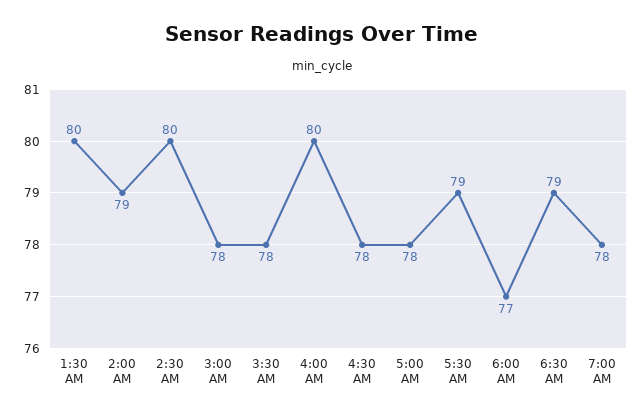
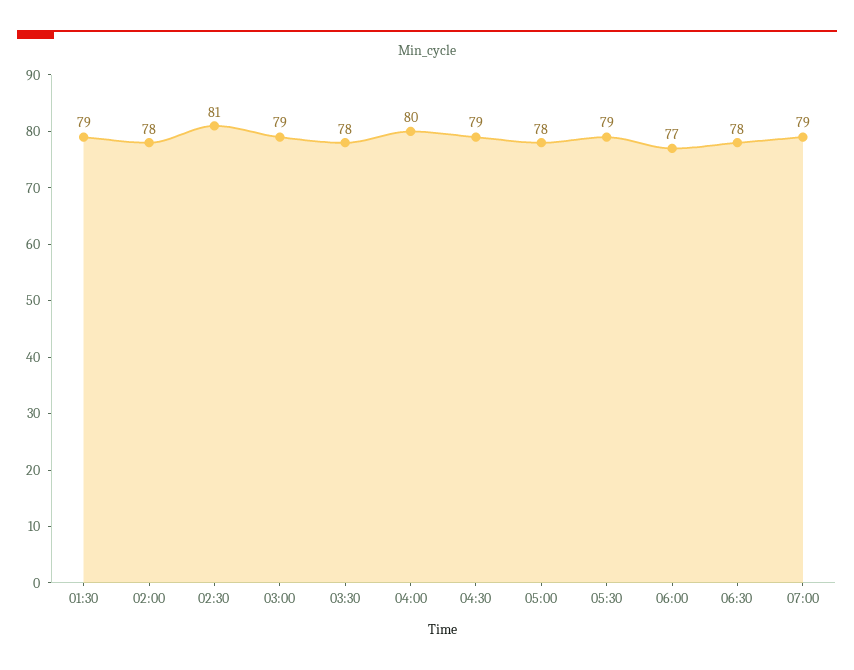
  {
-   "1:30 AM": 80,
+   "1:30 AM": 79,
-   "2:00 AM": 79,
+   "2:00 AM": 78,
-   "2:30 AM": 80,
+   "2:30 AM": 81,
-   "3:00 AM": 78,
+   "3:00 AM": 79,
    "3:30 AM": 78,
    "4:00 AM": 80,
-   "4:30 AM": 78,
+   "4:30 AM": 79,
    "5:00 AM": 78,
    "5:30 AM": 79,
    "6:00 AM": 77,
-   "6:30 AM": 79,
+   "6:30 AM": 78,
-   "7:00 AM": 78
+   "7:00 AM": 79
  }

